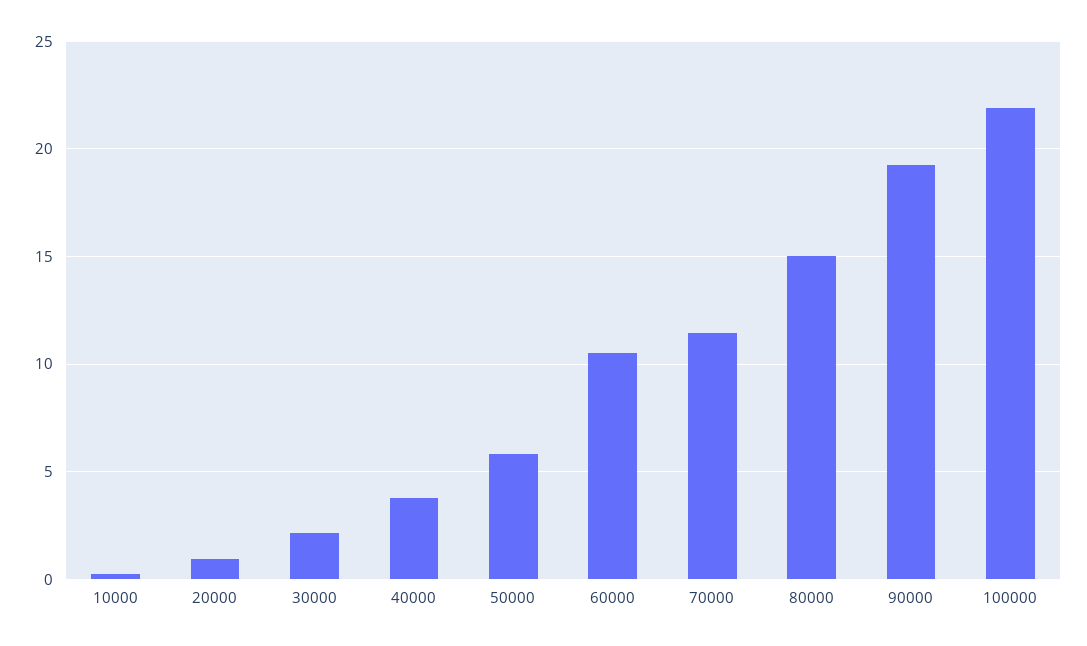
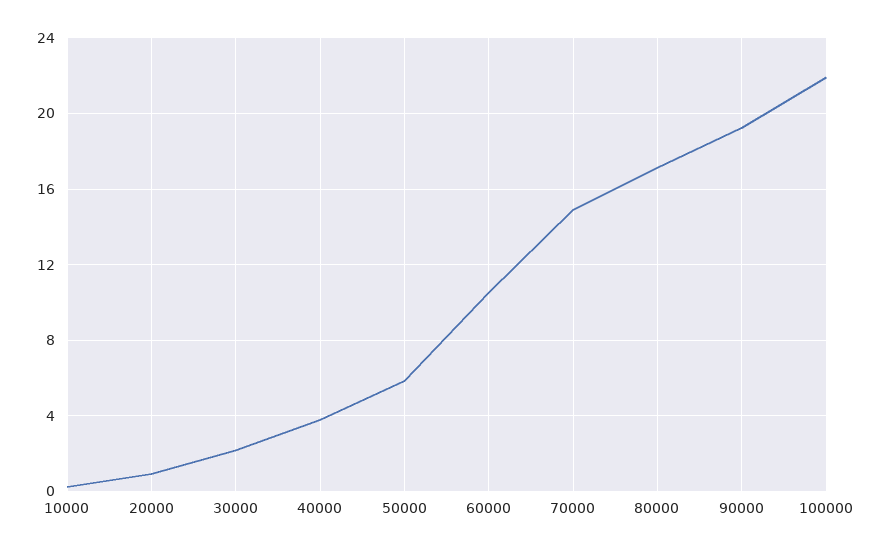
  {
    "10000": 0,
    "20000": 1,
    "30000": 2,
    "40000": 4,
    "50000": 6,
    "60000": 10.5,
-   "70000": 11.5,
+   "70000": 15,
-   "80000": 15,
+   "80000": 17,
    "90000": 19.5,
    "100000": 22
  }

